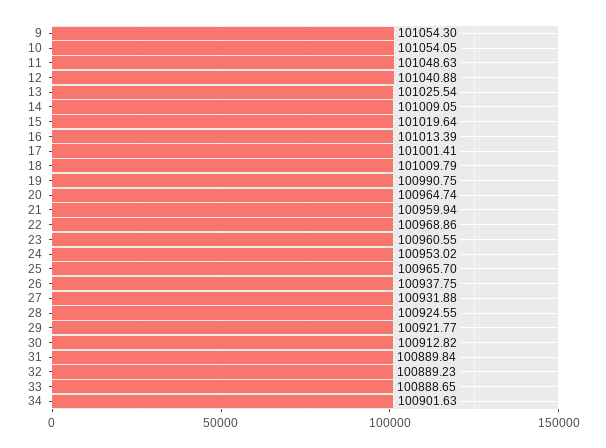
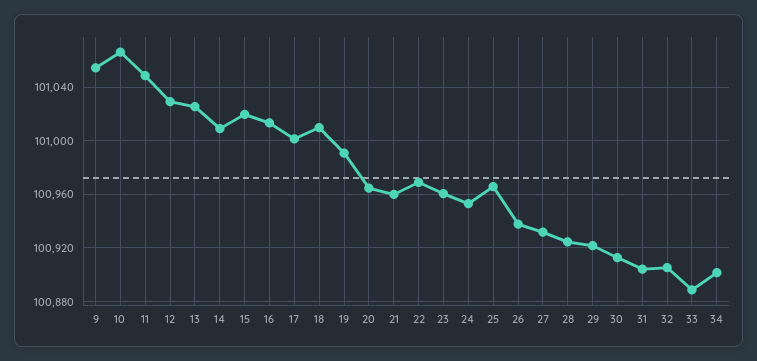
  {
    "9": 101054.3,
-   "10": 101054.05,
+   "10": 101065,
    "11": 101048.63,
-   "12": 101040.88,
+   "12": 101030,
    "13": 101025.54,
    "14": 101009.05,
    "15": 101019.64,
    "16": 101013.39,
    "17": 101001.41,
    "18": 101009.79,
    "19": 100990.75,
    "20": 100964.74,
    "21": 100959.94,
    "22": 100968.86,
    "23": 100960.55,
    "24": 100953.02,
    "25": 100965.7,
    "26": 100937.75,
    "27": 100931.88,
    "28": 100924.55,
    "29": 100921.77,
    "30": 100912.82,
-   "31": 100889.84,
+   "31": 100905,
-   "32": 100889.23,
+   "32": 100905,
    "33": 100888.65,
    "34": 100901.63
  }

